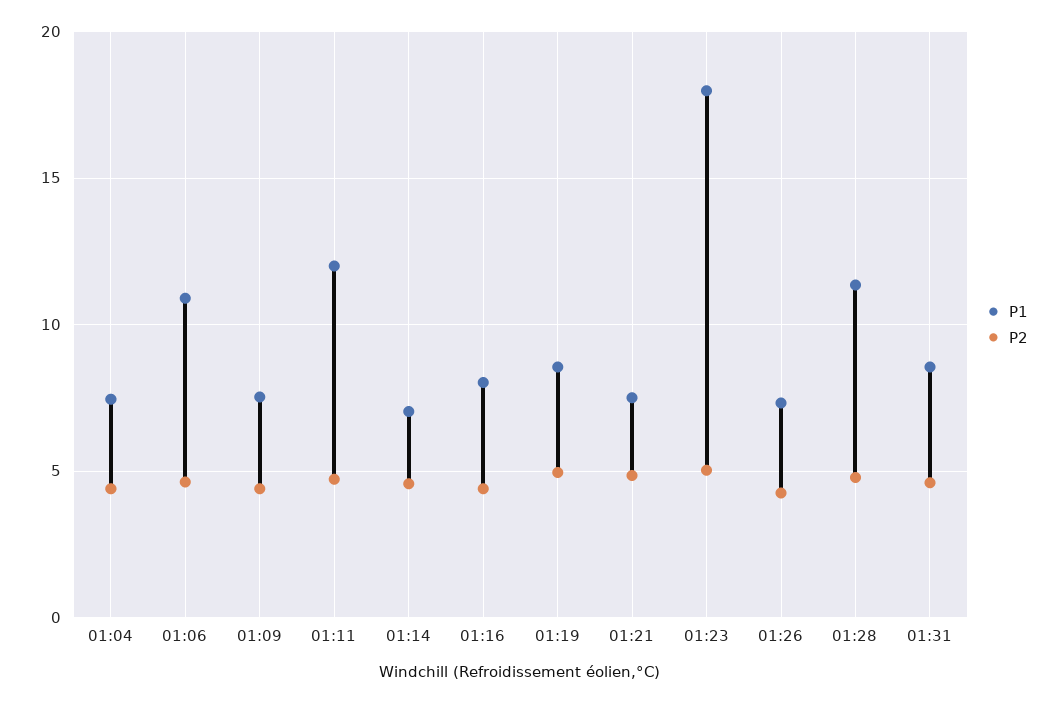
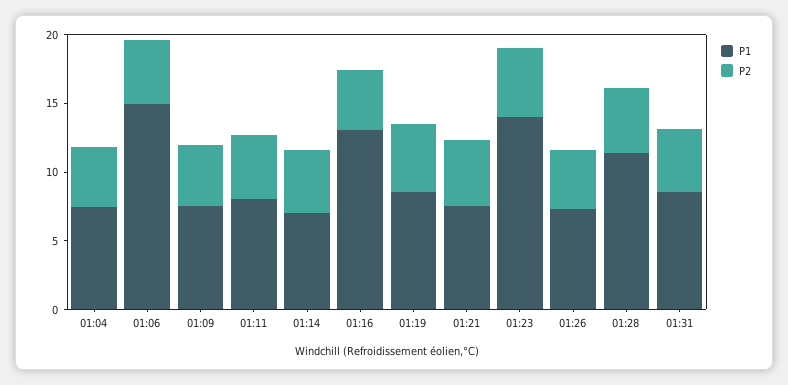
  {
    "P1": {
      "01:04": 7.5,
-     "01:06": 11,
+     "01:06": 15,
      "01:09": 7.5,
-     "01:11": 12,
+     "01:11": 8,
      "01:14": 7,
-     "01:16": 8,
+     "01:16": 13,
      "01:19": 8.5,
      "01:21": 7.5,
-     "01:23": 18,
+     "01:23": 14,
      "01:26": 7.5,
      "01:28": 11.5,
      "01:31": 8.5
    },
    "P2": {
      "01:04": 4.5,
      "01:06": 4.5,
      "01:09": 4.5,
      "01:11": 4.5,
      "01:14": 4.5,
      "01:16": 4.5,
      "01:19": 5,
      "01:21": 5,
      "01:23": 5,
      "01:26": 4.5,
      "01:28": 5,
      "01:31": 4.5
    }
  }

